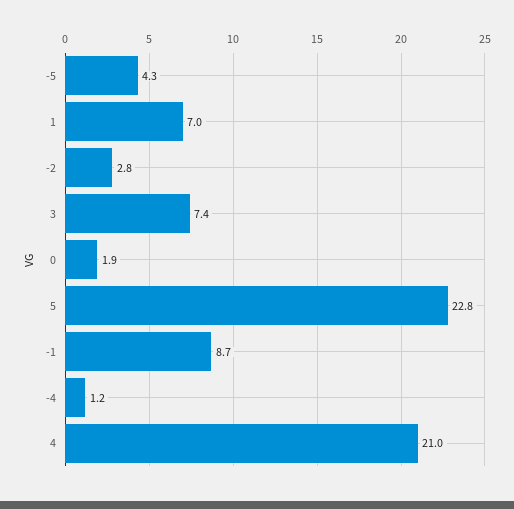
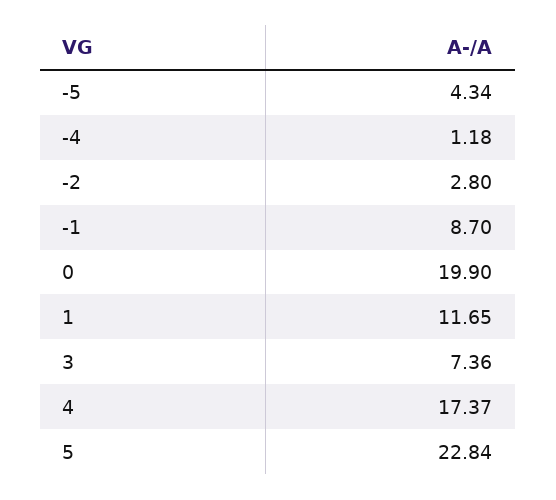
  {
    "-5": 4.34,
-   "1": 7,
+   "1": 11.65,
    "-2": 2.8,
    "3": 7.36,
-   "0": 1.9,
+   "0": 19.9,
    "5": 22.84,
    "-1": 8.7,
    "-4": 1.18,
-   "4": 21
+   "4": 17.37
  }

